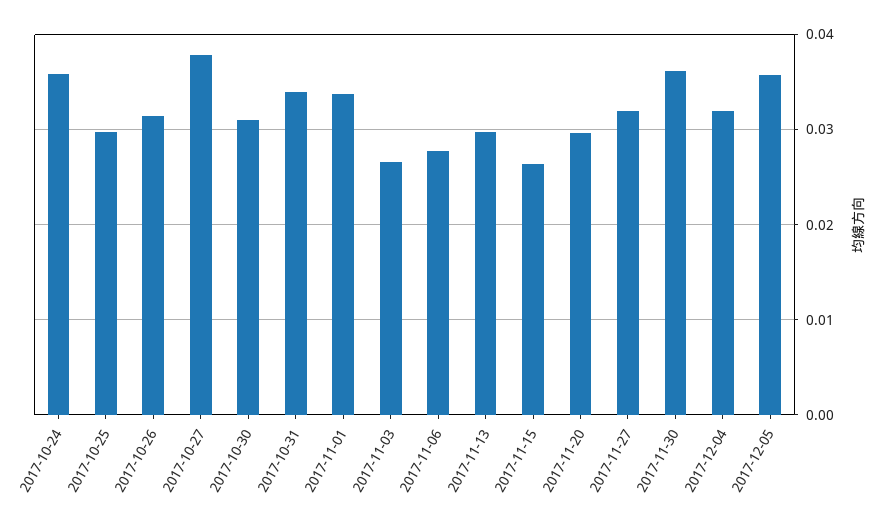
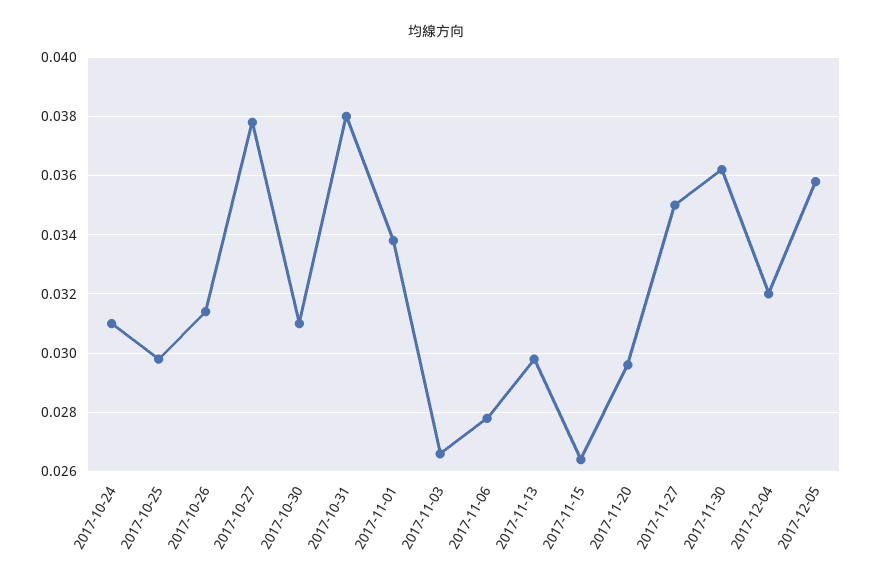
  {
-   "2017-10-24": 0.036,
+   "2017-10-24": 0.031,
    "2017-10-25": 0.03,
    "2017-10-26": 0.0315,
    "2017-10-27": 0.038,
    "2017-10-30": 0.031,
-   "2017-10-31": 0.034,
+   "2017-10-31": 0.038,
    "2017-11-01": 0.034,
    "2017-11-03": 0.0265,
    "2017-11-06": 0.028,
    "2017-11-13": 0.03,
    "2017-11-15": 0.0265,
    "2017-11-20": 0.0295,
-   "2017-11-27": 0.032,
+   "2017-11-27": 0.035,
    "2017-11-30": 0.036,
    "2017-12-04": 0.032,
    "2017-12-05": 0.036
  }

